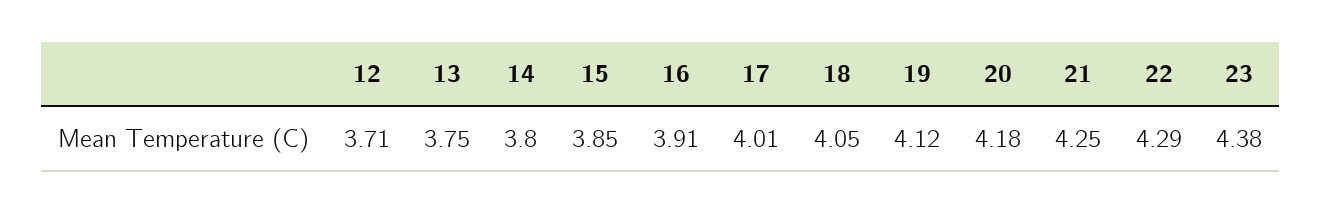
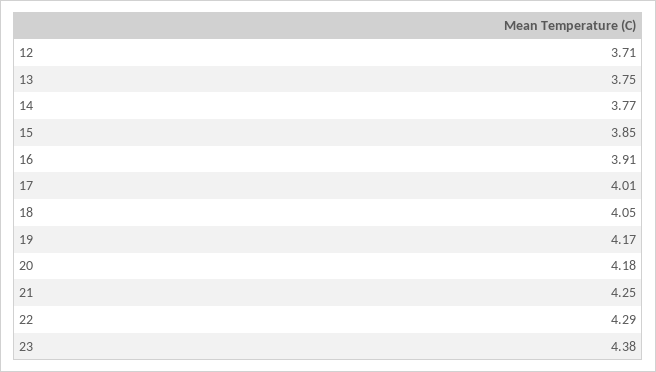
  {
    "12": 3.71,
    "13": 3.75,
-   "14": 3.8,
+   "14": 3.77,
    "15": 3.85,
    "16": 3.91,
    "17": 4.01,
    "18": 4.05,
-   "19": 4.12,
+   "19": 4.17,
    "20": 4.18,
    "21": 4.25,
    "22": 4.29,
    "23": 4.38
  }

